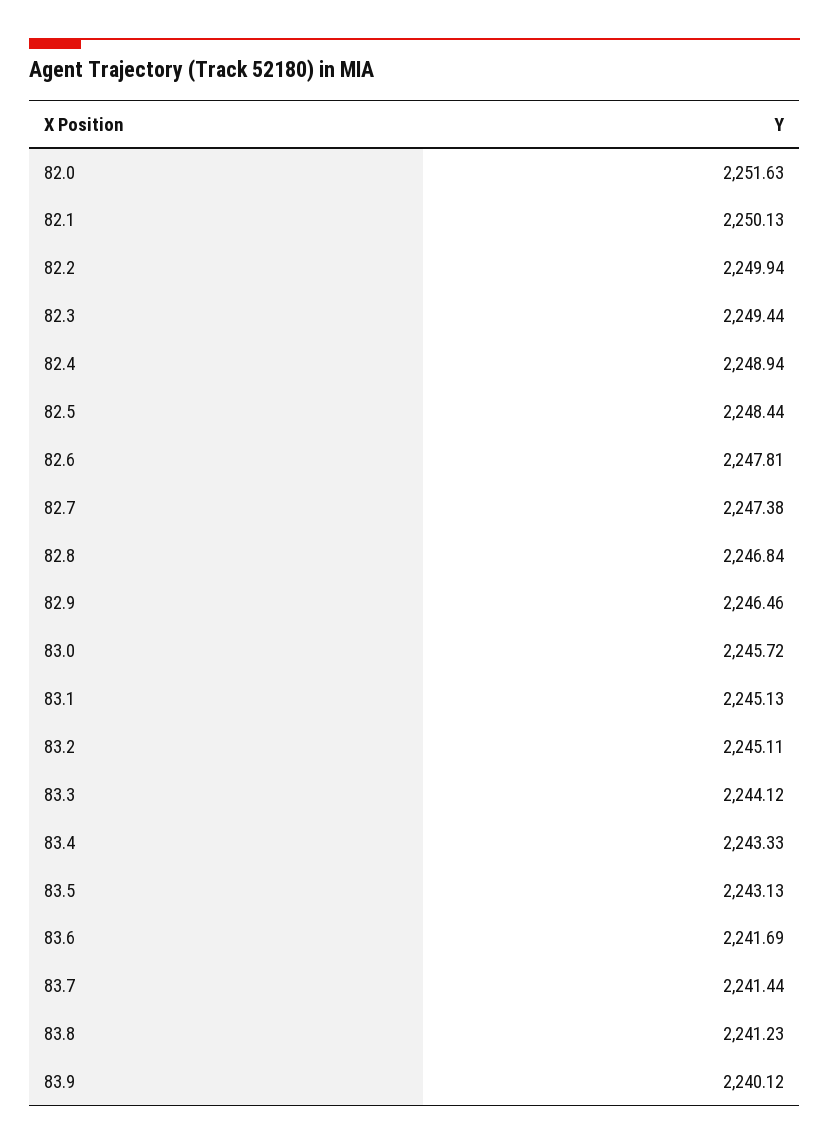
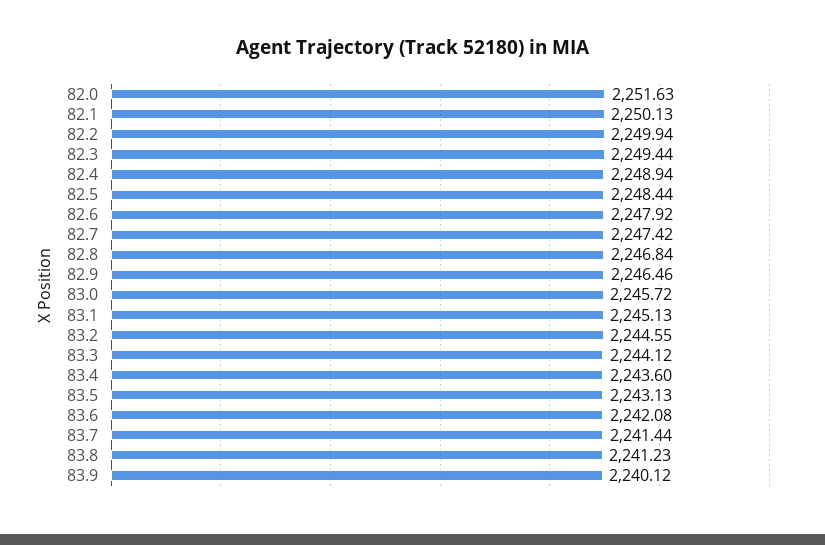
  {
    "82.0": 2251.63,
    "82.1": 2250.13,
    "82.2": 2249.94,
    "82.3": 2249.44,
    "82.4": 2248.94,
    "82.5": 2248.44,
-   "82.6": 2247.81,
+   "82.6": 2247.92,
-   "82.7": 2247.38,
+   "82.7": 2247.42,
    "82.8": 2246.84,
    "82.9": 2246.46,
    "83.0": 2245.72,
    "83.1": 2245.13,
-   "83.2": 2245.11,
+   "83.2": 2244.55,
    "83.3": 2244.12,
-   "83.4": 2243.33,
+   "83.4": 2243.6,
    "83.5": 2243.13,
-   "83.6": 2241.69,
+   "83.6": 2242.08,
    "83.7": 2241.44,
    "83.8": 2241.23,
    "83.9": 2240.12
  }

